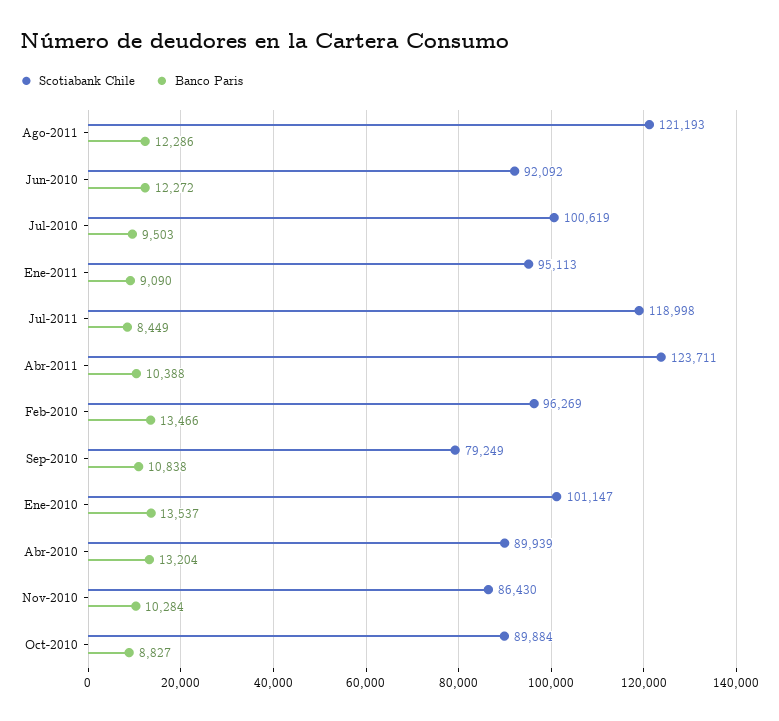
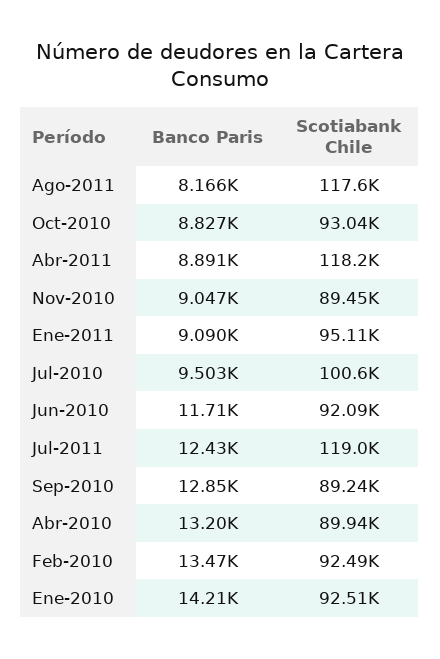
  {
    "Scotiabank Chile": {
-     "Ago-2011": 121193,
+     "Ago-2011": 117600,
      "Jun-2010": 92092,
      "Jul-2010": 100619,
      "Ene-2011": 95113,
      "Jul-2011": 118998,
-     "Abr-2011": 123711,
+     "Abr-2011": 118200,
-     "Feb-2010": 96269,
+     "Feb-2010": 92490,
-     "Sep-2010": 79249,
+     "Sep-2010": 89240,
-     "Ene-2010": 101147,
+     "Ene-2010": 92510,
      "Abr-2010": 89939,
-     "Nov-2010": 86430,
+     "Nov-2010": 89450,
-     "Oct-2010": 89884
+     "Oct-2010": 93040
    },
    "Banco Paris": {
-     "Ago-2011": 12286,
+     "Ago-2011": 8166,
-     "Jun-2010": 12272,
+     "Jun-2010": 11710,
      "Jul-2010": 9503,
      "Ene-2011": 9090,
-     "Jul-2011": 8449,
+     "Jul-2011": 12430,
-     "Abr-2011": 10388,
+     "Abr-2011": 8891,
      "Feb-2010": 13466,
-     "Sep-2010": 10838,
+     "Sep-2010": 12850,
-     "Ene-2010": 13537,
+     "Ene-2010": 14210,
      "Abr-2010": 13204,
-     "Nov-2010": 10284,
+     "Nov-2010": 9047,
      "Oct-2010": 8827
    }
  }

